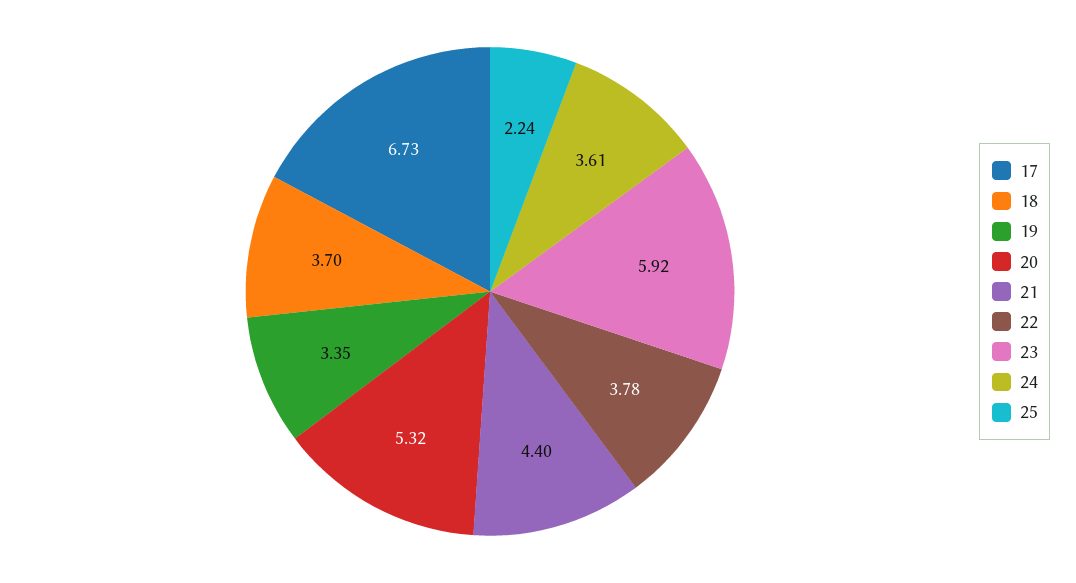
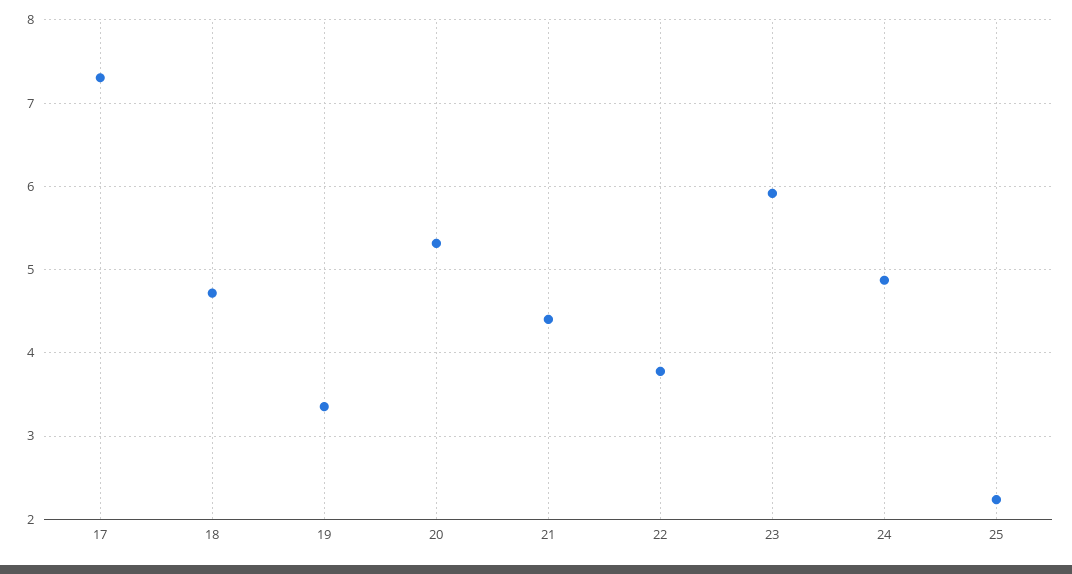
  {
-   "17": 6.73,
+   "17": 7.3,
-   "18": 3.7,
+   "18": 4.7,
    "19": 3.35,
    "20": 5.32,
    "21": 4.4,
    "22": 3.78,
    "23": 5.92,
-   "24": 3.61,
+   "24": 4.9,
    "25": 2.24
  }

